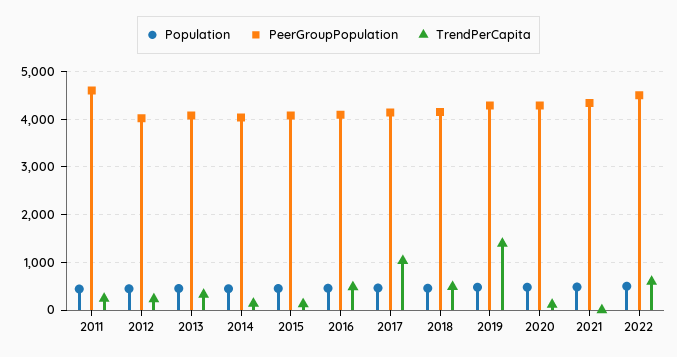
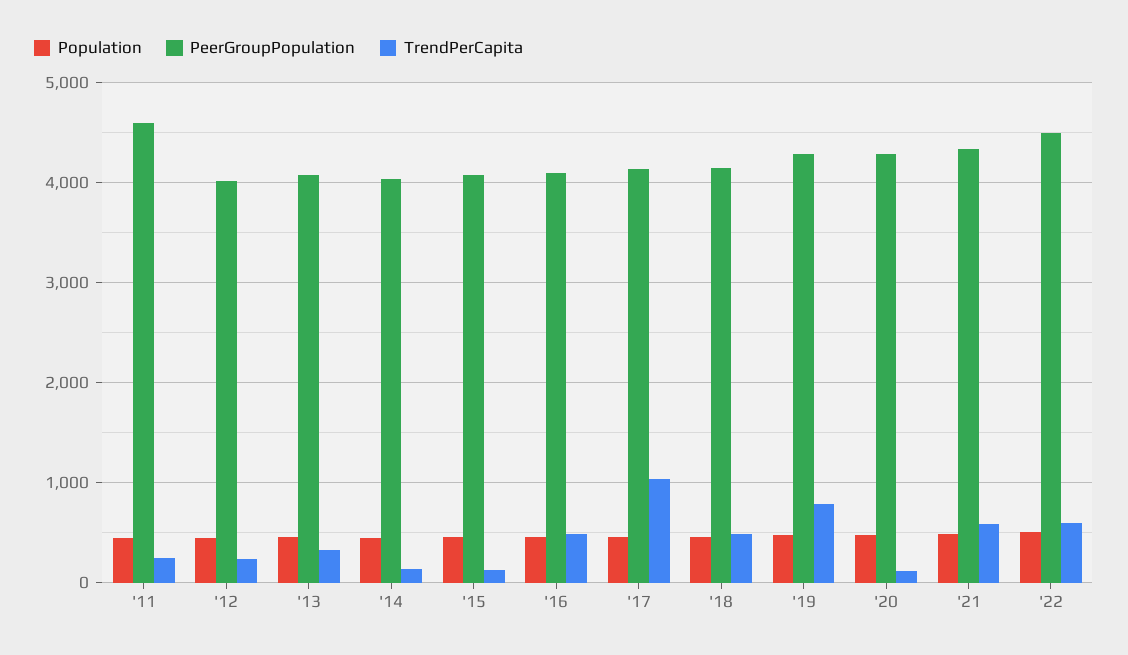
  {
    "Population": {
      "2011": 400,
      "2012": 400,
      "2013": 500,
      "2014": 400,
      "2015": 500,
      "2016": 500,
      "2017": 500,
      "2018": 500,
      "2019": 500,
      "2020": 500,
      "2021": 500,
      "2022": 500
    },
    "PeerGroupPopulation": {
      "2011": 4600,
      "2012": 4000,
      "2013": 4100,
      "2014": 4000,
      "2015": 4100,
      "2016": 4100,
      "2017": 4100,
      "2018": 4200,
      "2019": 4300,
      "2020": 4300,
      "2021": 4300,
      "2022": 4500
    },
    "TrendPerCapita": {
      "2011": 200,
      "2012": 200,
      "2013": 300,
      "2014": 100,
      "2015": 100,
      "2016": 500,
      "2017": 1000,
      "2018": 500,
-     "2019": 1400,
+     "2019": 800,
      "2020": 100,
-     "2021": 0,
+     "2021": 600,
      "2022": 600
    }
  }

